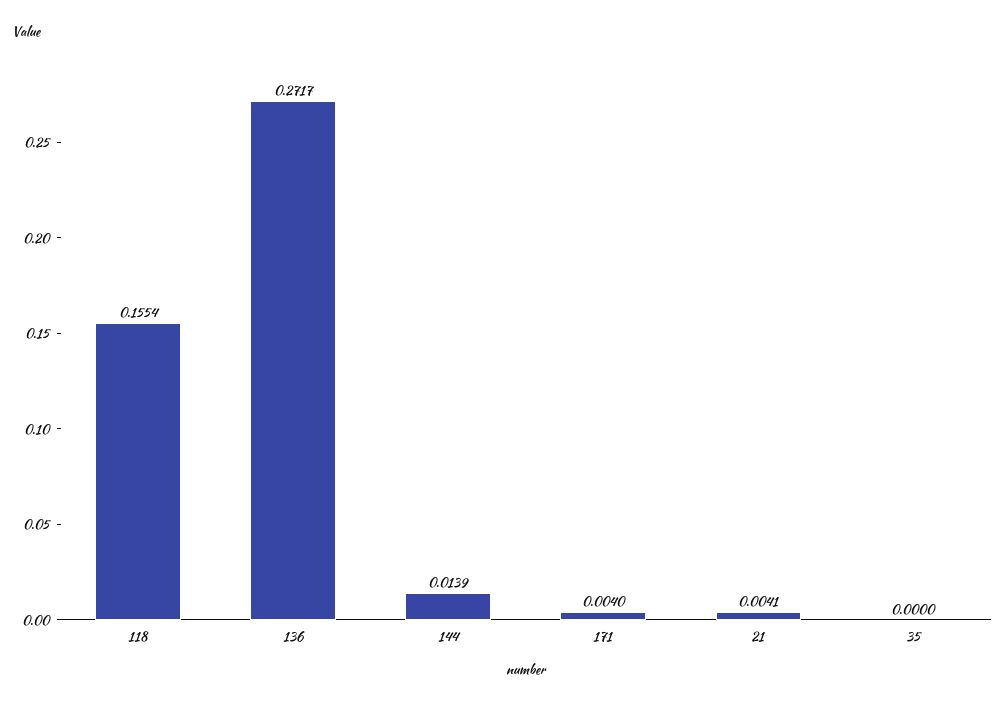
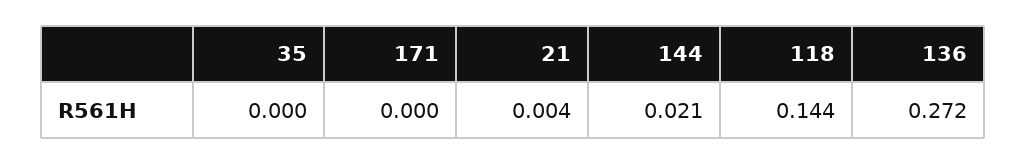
  {
-   "118": 0.1554,
+   "118": 0.144,
    "136": 0.2717,
-   "144": 0.0139,
+   "144": 0.021,
-   "171": 0.004,
+   "171": 0,
    "21": 0.0041,
    "35": 0
  }

